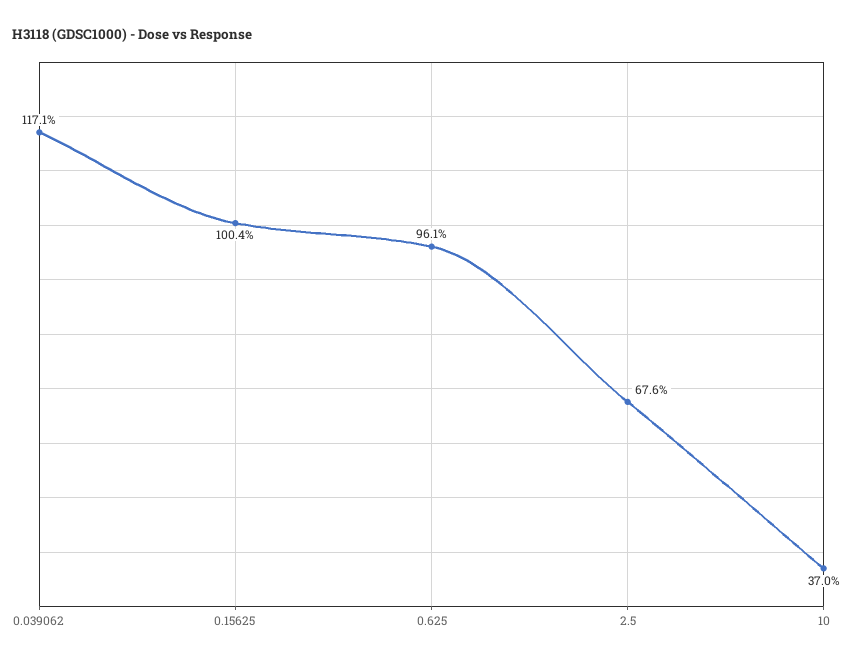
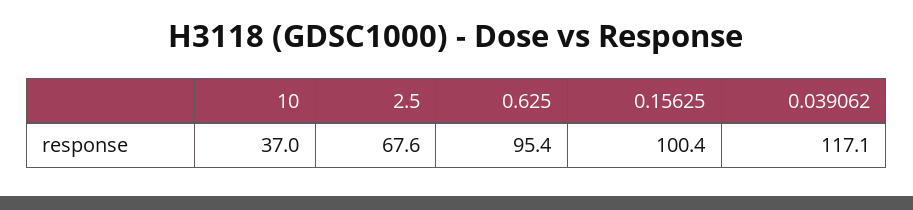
  {
    "0.039062": 117.1,
    "0.15625": 100.4,
-   "0.625": 96.1,
+   "0.625": 95.4,
    "2.5": 67.6,
    "10": 37
  }

